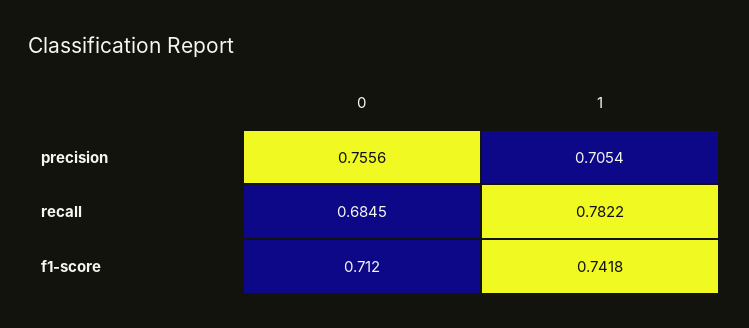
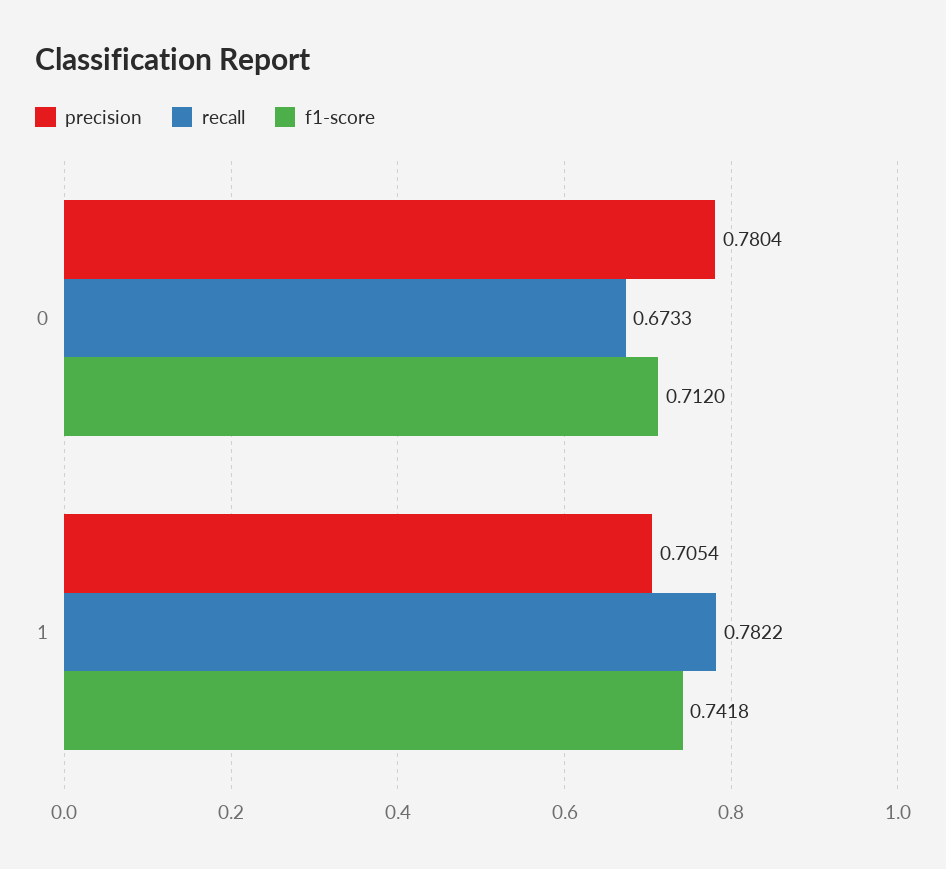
  {
    "precision": {
-     "0": 0.7556,
+     "0": 0.7804,
      "1": 0.7054
    },
    "recall": {
-     "0": 0.6845,
+     "0": 0.6733,
      "1": 0.7822
    },
    "f1-score": {
      "0": 0.712,
      "1": 0.7418
    }
  }

